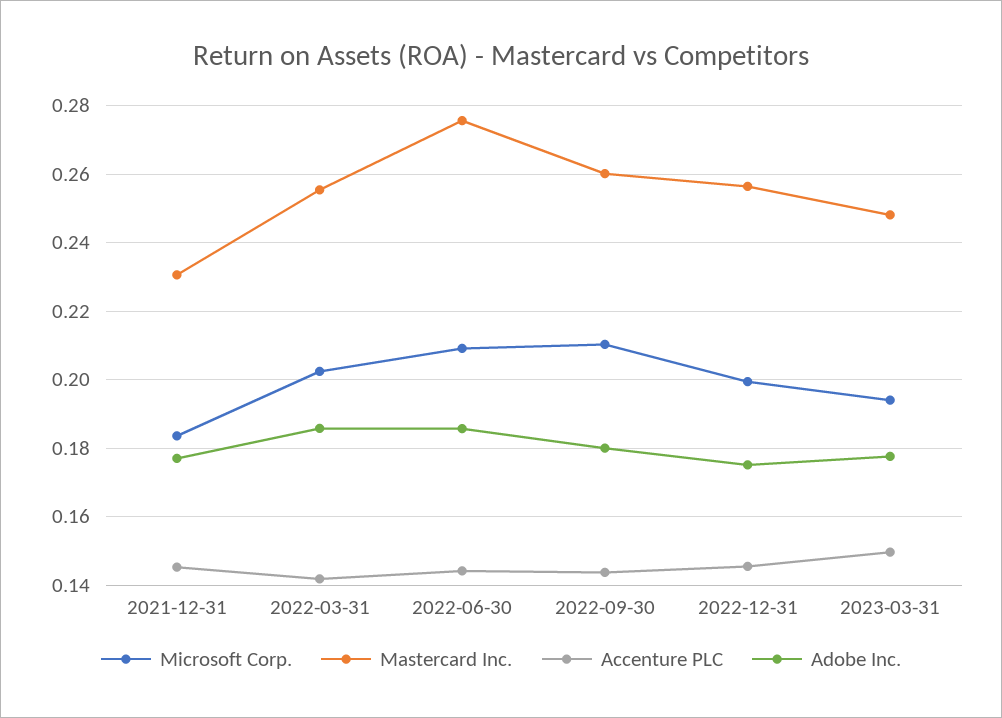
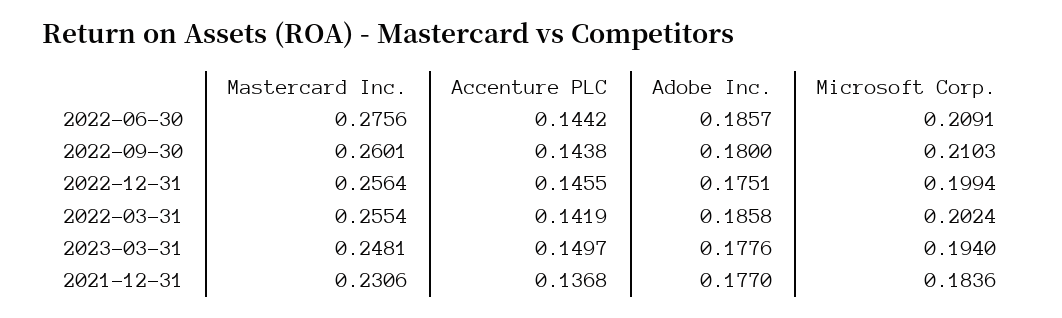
  {
    "Microsoft Corp.": {
      "2021-12-31": 0.1836,
      "2022-03-31": 0.2024,
      "2022-06-30": 0.2091,
      "2022-09-30": 0.2103,
      "2022-12-31": 0.1994,
      "2023-03-31": 0.194
    },
    "Mastercard Inc.": {
      "2021-12-31": 0.2306,
      "2022-03-31": 0.2554,
      "2022-06-30": 0.2756,
      "2022-09-30": 0.2601,
      "2022-12-31": 0.2564,
      "2023-03-31": 0.2481
    },
    "Accenture PLC": {
-     "2021-12-31": 0.146,
+     "2021-12-31": 0.1368,
      "2022-03-31": 0.1419,
      "2022-06-30": 0.1442,
      "2022-09-30": 0.1438,
      "2022-12-31": 0.1455,
      "2023-03-31": 0.1497
    },
    "Adobe Inc.": {
      "2021-12-31": 0.177,
      "2022-03-31": 0.1858,
      "2022-06-30": 0.1857,
      "2022-09-30": 0.18,
      "2022-12-31": 0.1751,
      "2023-03-31": 0.1776
    }
  }

